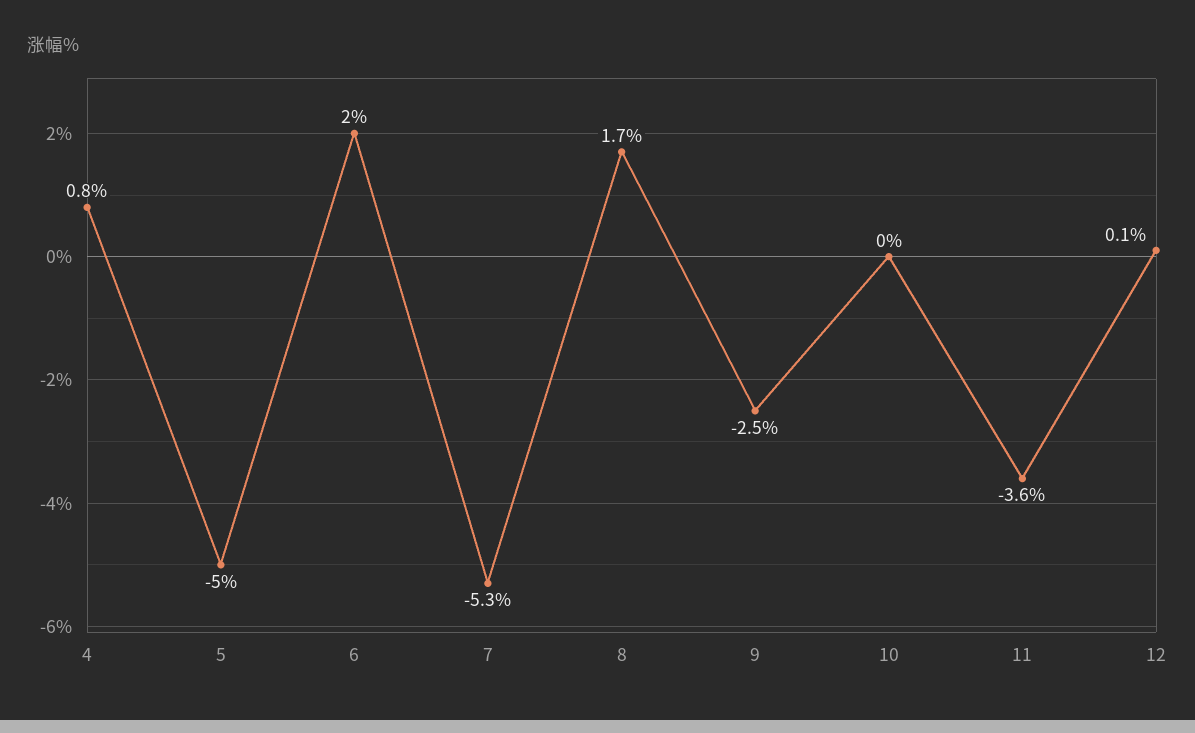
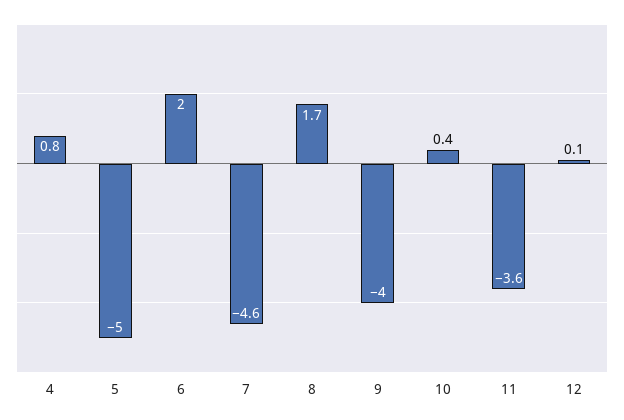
  {
    "4": 0.8,
    "5": -5,
    "6": 2,
-   "7": -5.3,
+   "7": -4.6,
    "8": 1.7,
-   "9": -2.5,
+   "9": -4,
-   "10": 0,
+   "10": 0.4,
    "11": -3.6,
    "12": 0.1
  }

